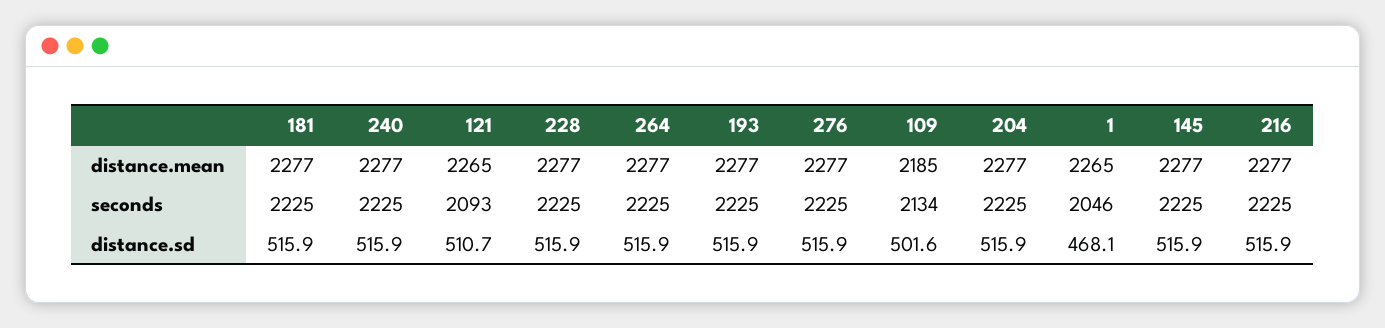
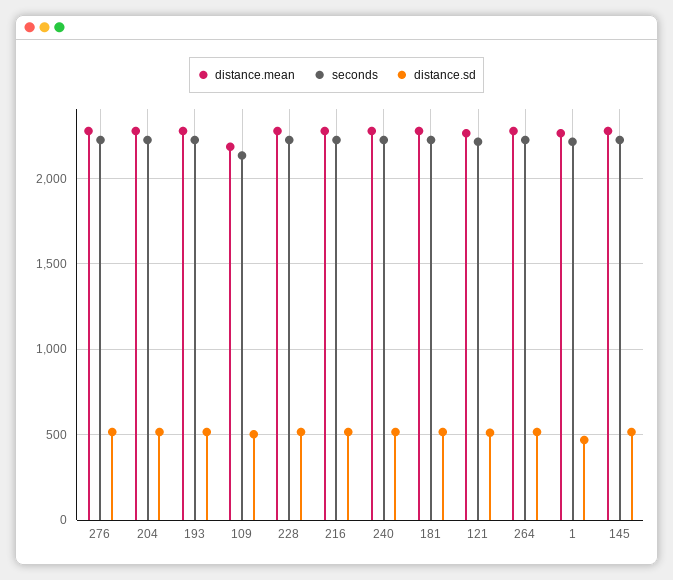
  {
    "distance.mean": {
      "181": 2277,
      "240": 2277,
      "121": 2265,
      "228": 2277,
      "264": 2277,
      "193": 2277,
      "276": 2277,
      "109": 2185,
      "204": 2277,
      "1": 2265,
      "145": 2277,
      "216": 2277
    },
    "seconds": {
      "181": 2225,
      "240": 2225,
-     "121": 2093,
+     "121": 2200,
      "228": 2225,
      "264": 2225,
      "193": 2225,
      "276": 2225,
      "109": 2134,
      "204": 2225,
-     "1": 2046,
+     "1": 2200,
      "145": 2225,
      "216": 2225
    },
    "distance.sd": {
      "181": 515.9,
      "240": 515.9,
      "121": 510.7,
      "228": 515.9,
      "264": 515.9,
      "193": 515.9,
      "276": 515.9,
      "109": 501.6,
      "204": 515.9,
      "1": 468.1,
      "145": 515.9,
      "216": 515.9
    }
  }

